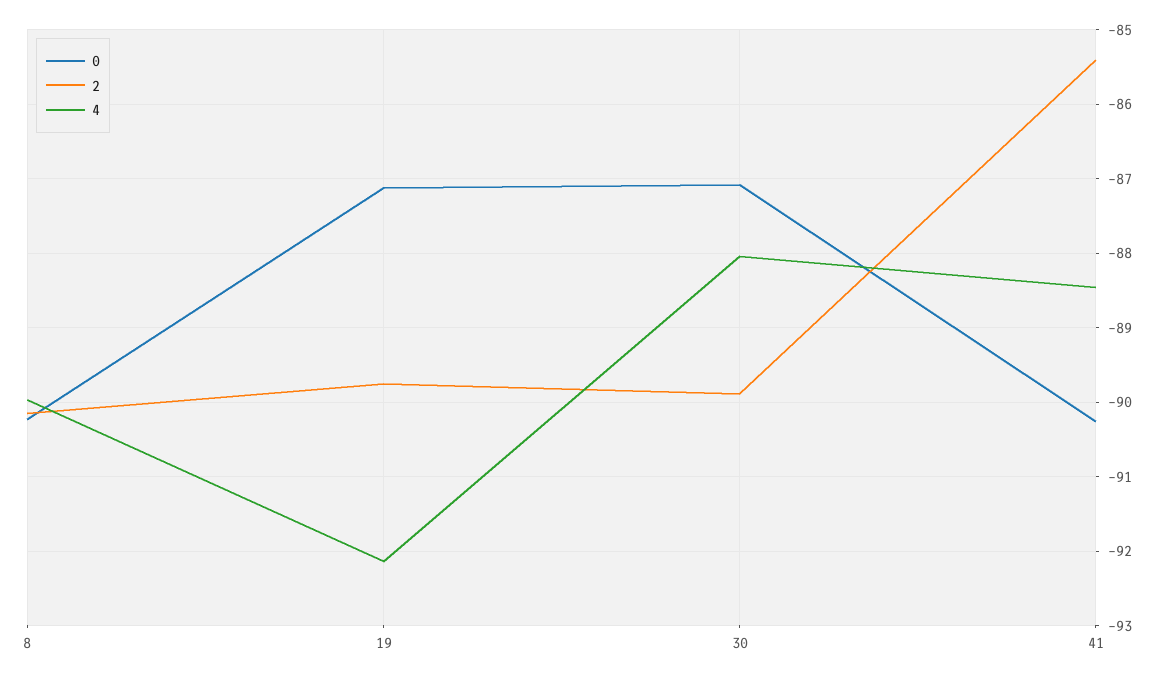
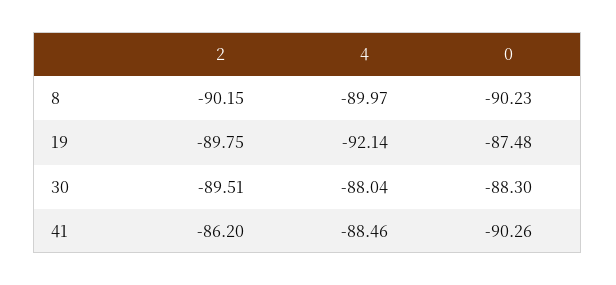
  {
    "0": {
      "8": -90.23,
-     "19": -87.1,
+     "19": -87.48,
-     "30": -87.1,
+     "30": -88.3,
      "41": -90.26
    },
    "2": {
      "8": -90.15,
      "19": -89.75,
-     "30": -89.9,
+     "30": -89.51,
-     "41": -85.4
+     "41": -86.2
    },
    "4": {
      "8": -89.97,
      "19": -92.14,
      "30": -88.04,
      "41": -88.46
    }
  }

